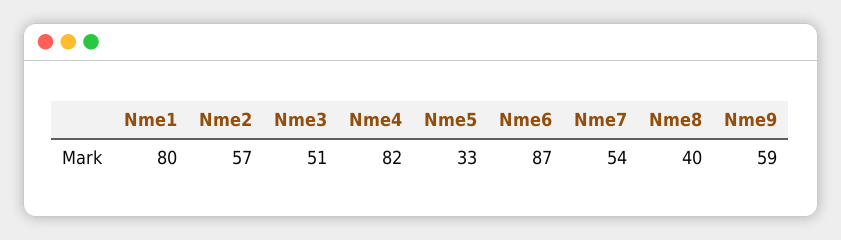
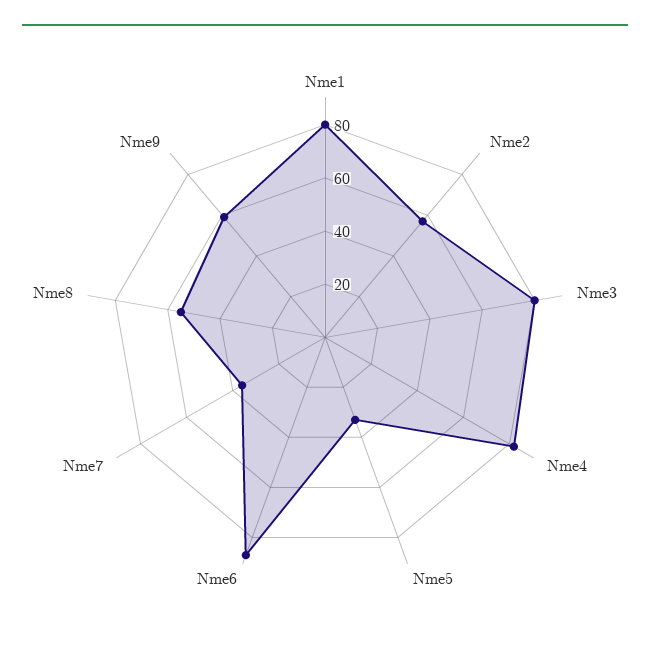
  {
    "Nme1": 80,
    "Nme2": 57,
-   "Nme3": 51,
+   "Nme3": 80,
    "Nme4": 82,
    "Nme5": 33,
    "Nme6": 87,
-   "Nme7": 54,
+   "Nme7": 35,
-   "Nme8": 40,
+   "Nme8": 55,
    "Nme9": 59
  }

